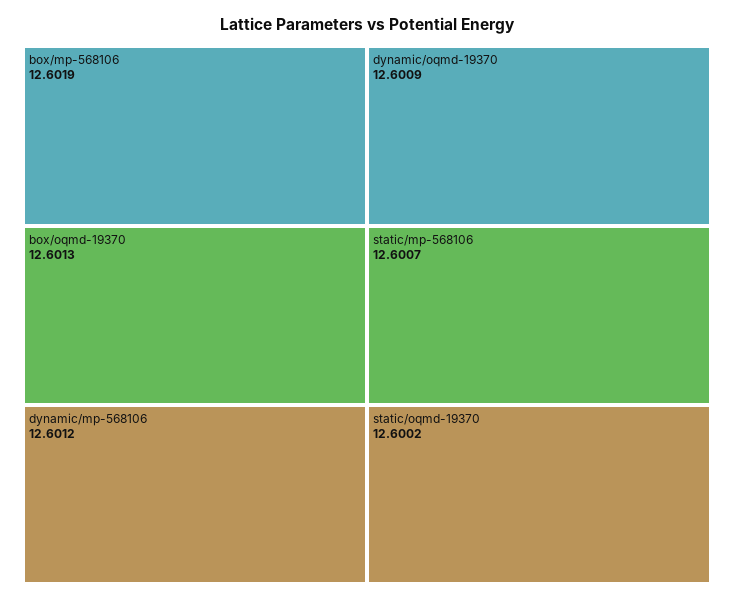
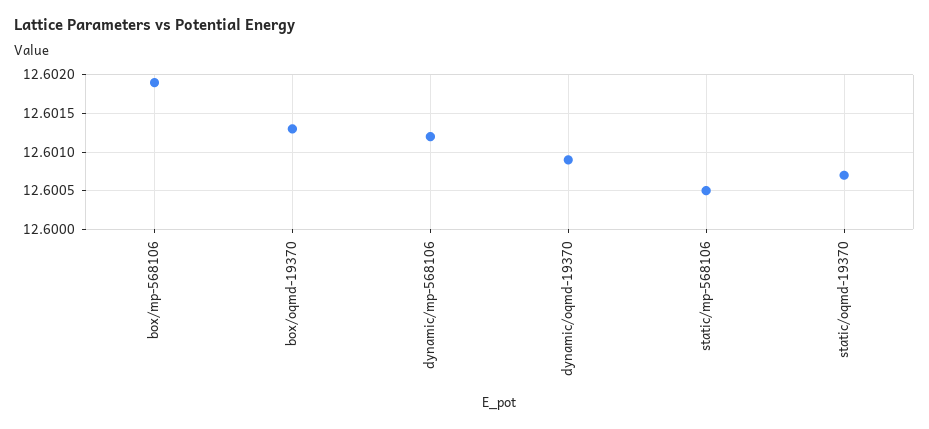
  {
    "box/mp-568106": 12.6019,
    "box/oqmd-19370": 12.6013,
    "dynamic/mp-568106": 12.6012,
    "dynamic/oqmd-19370": 12.6009,
-   "static/mp-568106": 12.6007,
+   "static/mp-568106": 12.6005,
-   "static/oqmd-19370": 12.6002
+   "static/oqmd-19370": 12.6007
  }

